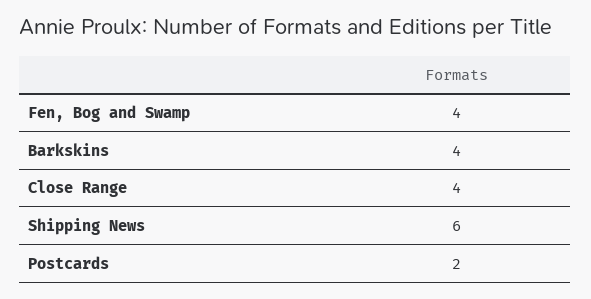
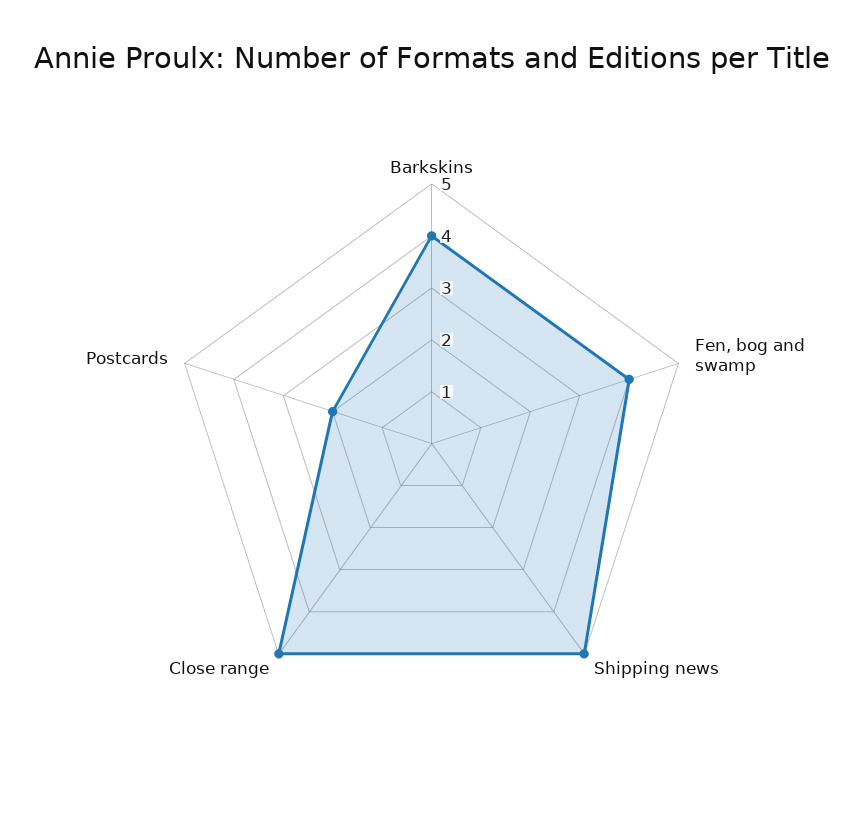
  {
    "Fen, Bog and Swamp": 4,
    "Barkskins": 4,
-   "Close Range": 4,
+   "Close Range": 5,
-   "Shipping News": 6,
+   "Shipping News": 5,
    "Postcards": 2
  }

